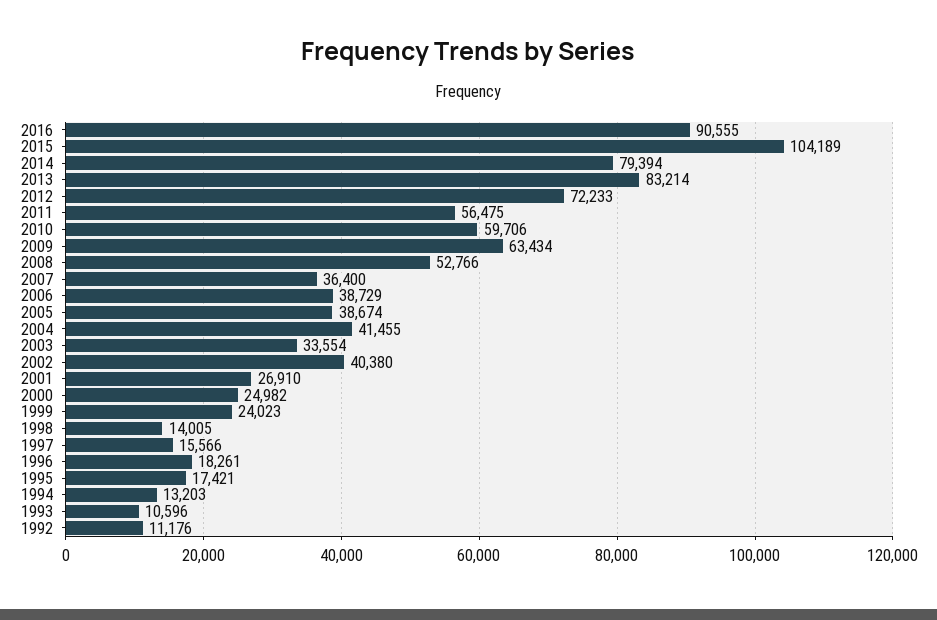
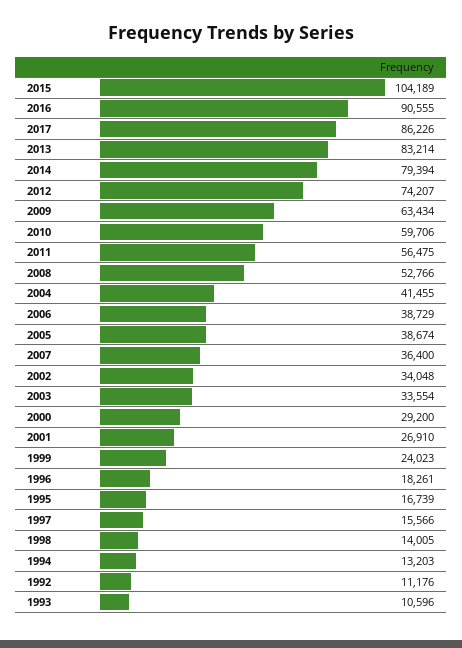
  {
    "2016": 90555,
    "2015": 104189,
    "2014": 79394,
    "2013": 83214,
-   "2012": 72233,
+   "2012": 74207,
    "2011": 56475,
    "2010": 59706,
    "2009": 63434,
    "2008": 52766,
    "2007": 36400,
    "2006": 38729,
    "2005": 38674,
    "2004": 41455,
    "2003": 33554,
-   "2002": 40380,
+   "2002": 34048,
    "2001": 26910,
-   "2000": 24982,
+   "2000": 29200,
    "1999": 24023,
    "1998": 14005,
    "1997": 15566,
    "1996": 18261,
-   "1995": 17421,
+   "1995": 16739,
    "1994": 13203,
    "1993": 10596,
-   "1992": 11176
+   "1992": 11176,
+   "2017": 86226
  }

